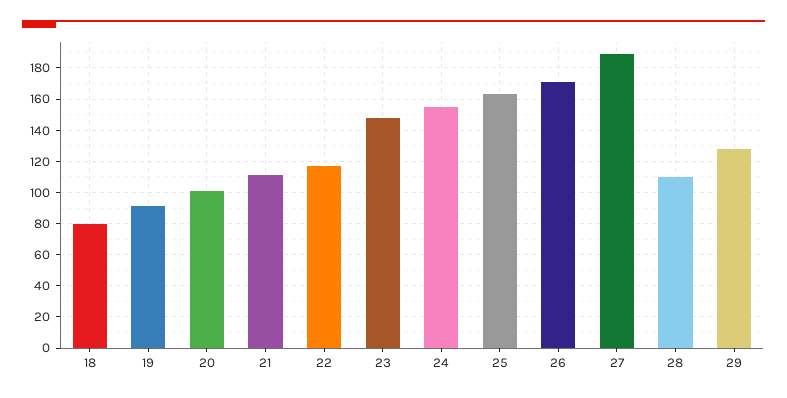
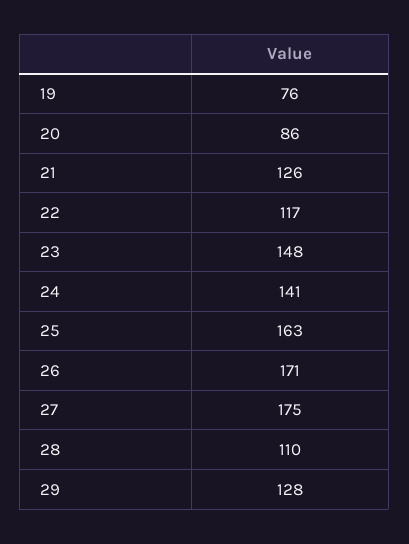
  {
-   "18": 80,
-   "19": 90,
+   "19": 76,
-   "20": 100,
+   "20": 86,
-   "21": 110,
+   "21": 126,
    "22": 117,
    "23": 148,
-   "24": 155,
+   "24": 141,
    "25": 163,
    "26": 171,
-   "27": 190,
+   "27": 175,
    "28": 110,
    "29": 128
  }

